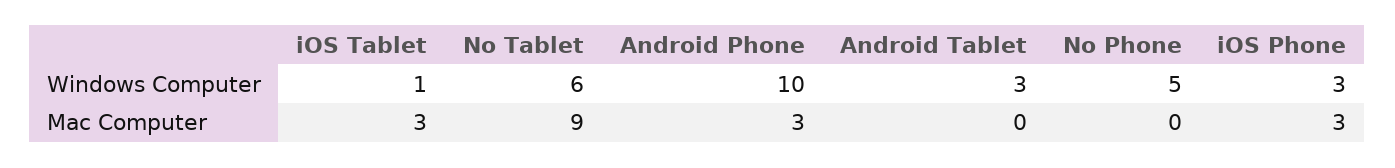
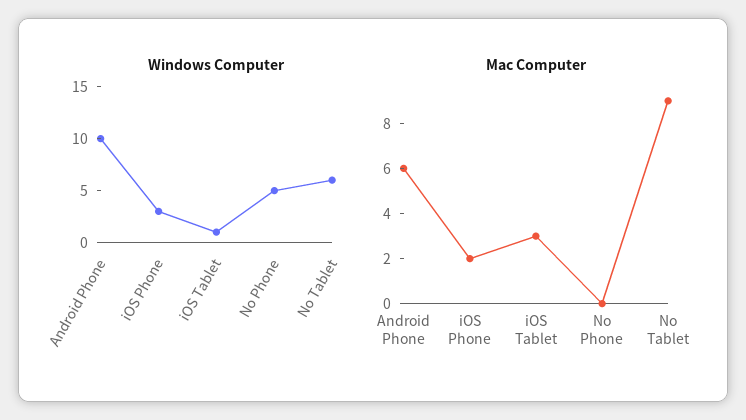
  {
    "Windows Computer": {
      "iOS Tablet": 1,
      "No Tablet": 6,
      "Android Phone": 10,
-     "Android Tablet": 3,
      "No Phone": 5,
      "iOS Phone": 3
    },
    "Mac Computer": {
      "iOS Tablet": 3,
      "No Tablet": 9,
-     "Android Phone": 3,
+     "Android Phone": 6,
-     "Android Tablet": 0,
      "No Phone": 0,
-     "iOS Phone": 3
+     "iOS Phone": 2
    }
  }

